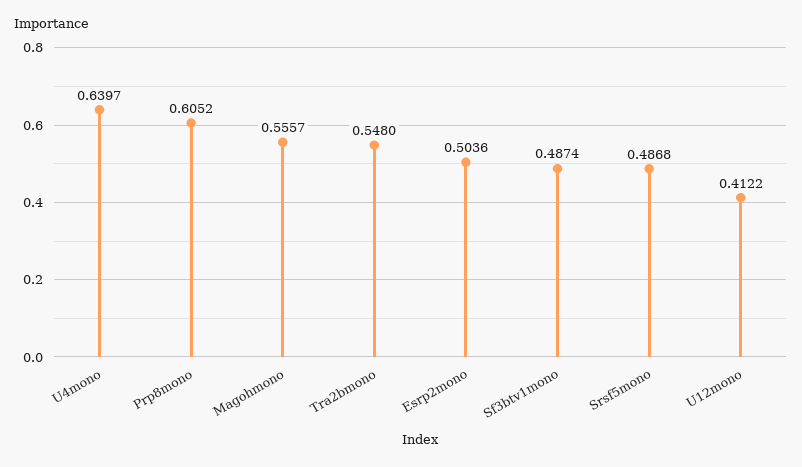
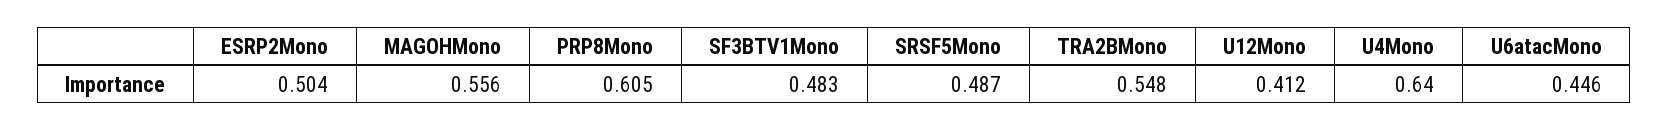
  {
    "U4mono": 0.6397,
    "Prp8mono": 0.6052,
    "Magohmono": 0.5557,
    "Tra2bmono": 0.548,
    "Esrp2mono": 0.5036,
-   "Sf3btv1mono": 0.4874,
+   "Sf3btv1mono": 0.483,
    "Srsf5mono": 0.4868,
-   "U12mono": 0.4122
+   "U12mono": 0.4122,
+   "U6atacMono": 0.446
  }

